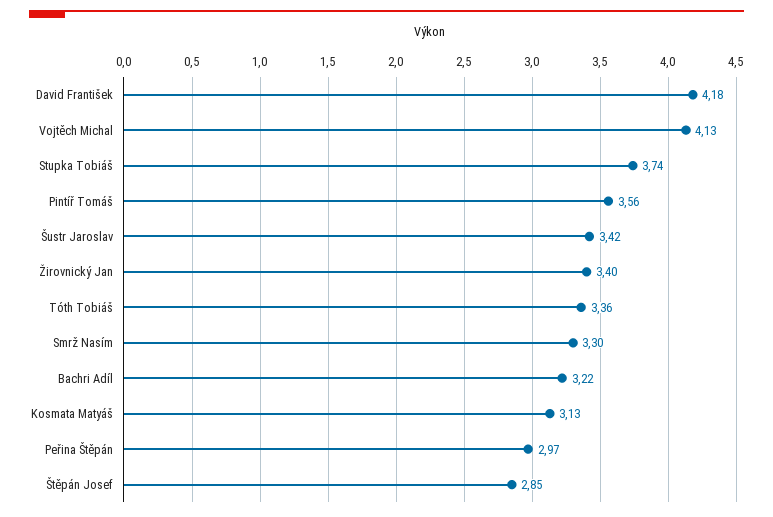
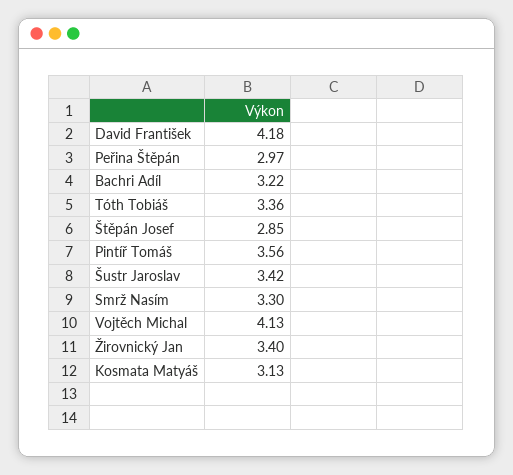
  {
    "David František": 4.18,
    "Vojtěch Michal": 4.13,
-   "Stupka Tobiáš": 3.74,
    "Pintíř Tomáš": 3.56,
    "Šustr Jaroslav": 3.42,
    "Žirovnický Jan": 3.4,
    "Tóth Tobiáš": 3.36,
    "Smrž Nasím": 3.3,
    "Bachri Adíl": 3.22,
    "Kosmata Matyáš": 3.13,
    "Peřina Štěpán": 2.97,
    "Štěpán Josef": 2.85
  }

